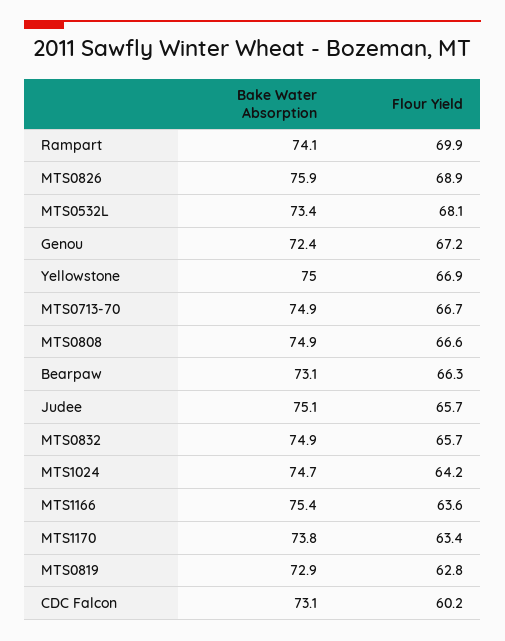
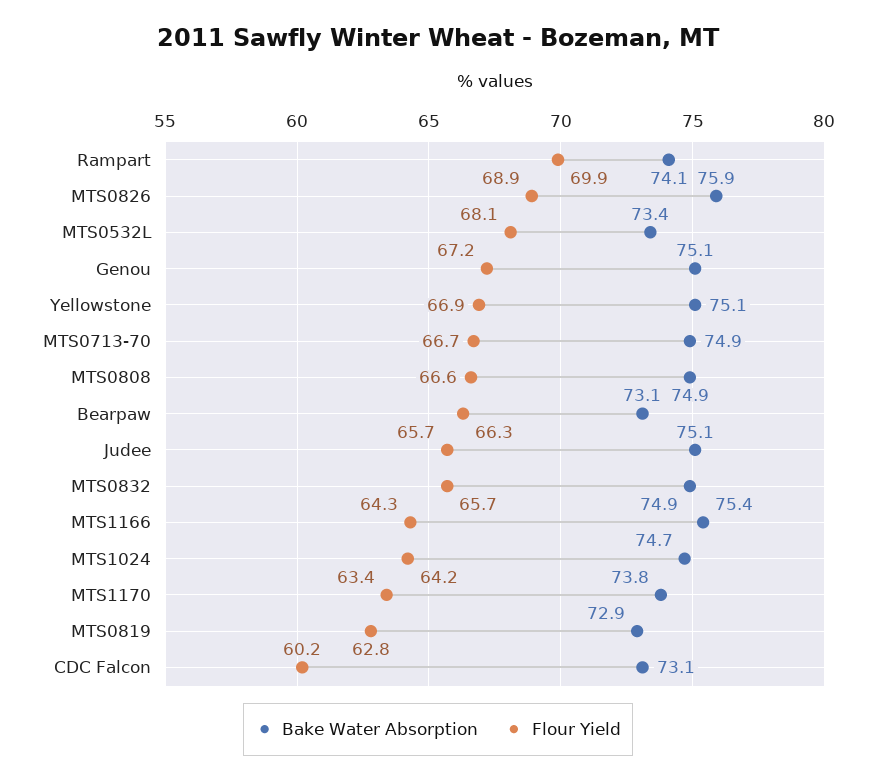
  {
    "Bake Water Absorption": {
      "Rampart": 74.1,
      "MTS0826": 75.9,
      "MTS0532L": 73.4,
-     "Genou": 72.4,
+     "Genou": 75.1,
-     "Yellowstone": 75,
+     "Yellowstone": 75.1,
      "MTS0713-70": 74.9,
      "MTS0808": 74.9,
      "Bearpaw": 73.1,
      "Judee": 75.1,
      "MTS0832": 74.9,
      "MTS1024": 74.7,
      "MTS1166": 75.4,
      "MTS1170": 73.8,
      "MTS0819": 72.9,
      "CDC Falcon": 73.1
    },
    "Flour Yield": {
      "Rampart": 69.9,
      "MTS0826": 68.9,
      "MTS0532L": 68.1,
      "Genou": 67.2,
      "Yellowstone": 66.9,
      "MTS0713-70": 66.7,
      "MTS0808": 66.6,
      "Bearpaw": 66.3,
      "Judee": 65.7,
      "MTS0832": 65.7,
      "MTS1024": 64.2,
-     "MTS1166": 63.6,
+     "MTS1166": 64.3,
      "MTS1170": 63.4,
      "MTS0819": 62.8,
      "CDC Falcon": 60.2
    }
  }

